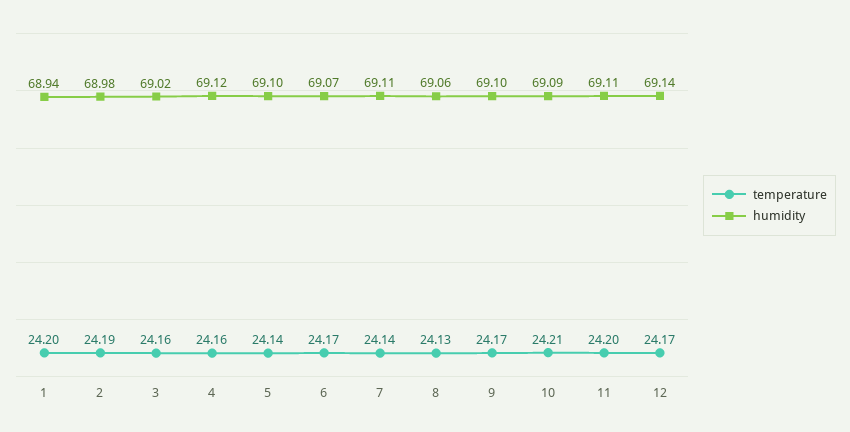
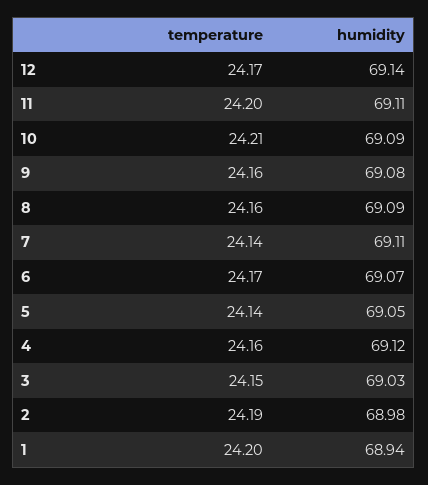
  {
    "temperature": {
      "1": 24.2,
      "2": 24.19,
-     "3": 24.16,
+     "3": 24.15,
      "4": 24.16,
      "5": 24.14,
      "6": 24.17,
      "7": 24.14,
-     "8": 24.13,
+     "8": 24.16,
-     "9": 24.17,
+     "9": 24.16,
      "10": 24.21,
      "11": 24.2,
      "12": 24.17
    },
    "humidity": {
      "1": 68.94,
      "2": 68.98,
-     "3": 69.02,
+     "3": 69.03,
      "4": 69.12,
-     "5": 69.1,
+     "5": 69.05,
      "6": 69.07,
      "7": 69.11,
-     "8": 69.06,
+     "8": 69.09,
-     "9": 69.1,
+     "9": 69.08,
      "10": 69.09,
      "11": 69.11,
      "12": 69.14
    }
  }

